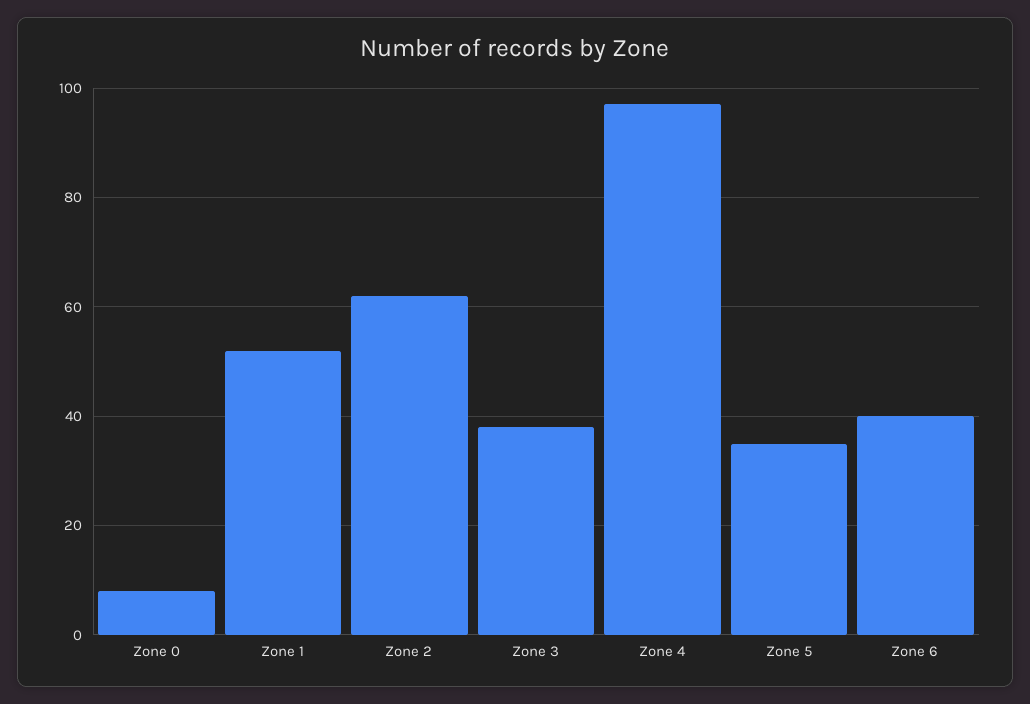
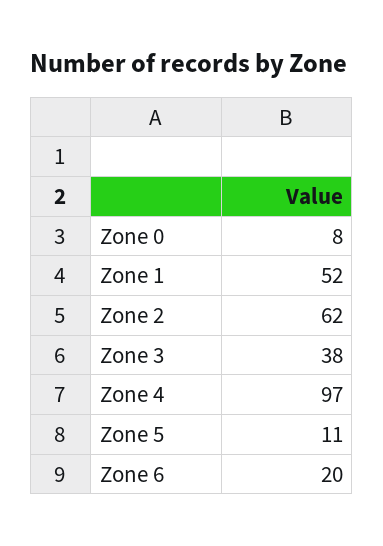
  {
    "Zone 0": 8,
    "Zone 1": 52,
    "Zone 2": 62,
    "Zone 3": 38,
    "Zone 4": 97,
-   "Zone 5": 35,
+   "Zone 5": 11,
-   "Zone 6": 40
+   "Zone 6": 20
  }

